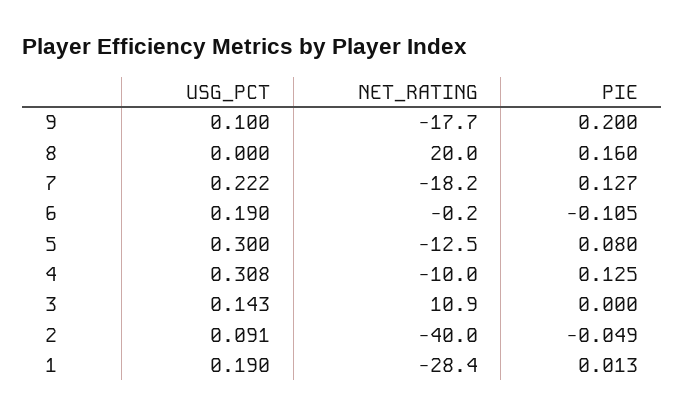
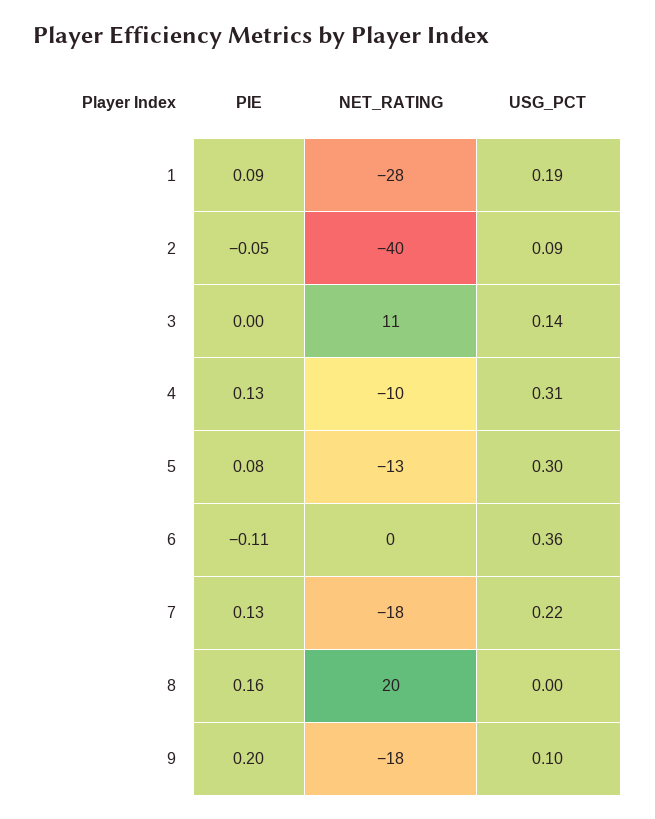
  {
    "USG_PCT": {
      "9": 0.1,
      "8": 0,
      "7": 0.222,
-     "6": 0.19,
+     "6": 0.36,
      "5": 0.3,
      "4": 0.308,
      "3": 0.143,
      "2": 0.091,
      "1": 0.19
    },
    "NET_RATING": {
      "9": -17.7,
      "8": 20,
      "7": -18.2,
      "6": -0.2,
      "5": -12.5,
      "4": -10,
      "3": 10.9,
      "2": -40,
      "1": -28.4
    },
    "PIE": {
      "9": 0.2,
      "8": 0.16,
      "7": 0.127,
      "6": -0.105,
      "5": 0.08,
      "4": 0.125,
      "3": 0,
      "2": -0.049,
-     "1": 0.013
+     "1": 0.09
    }
  }

